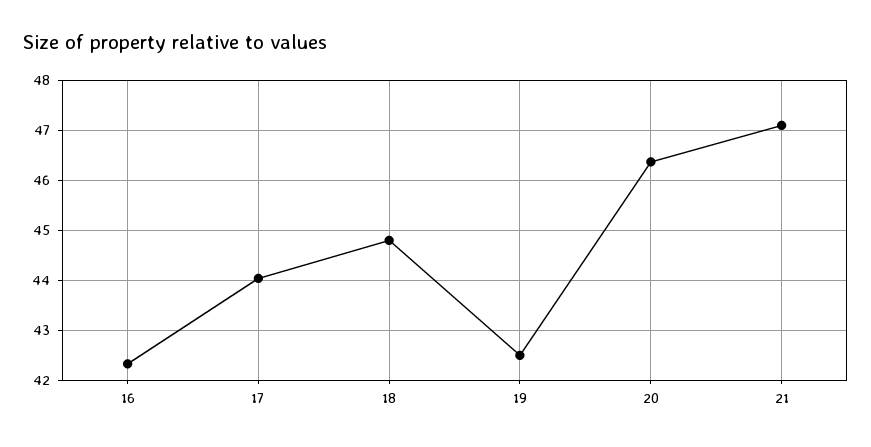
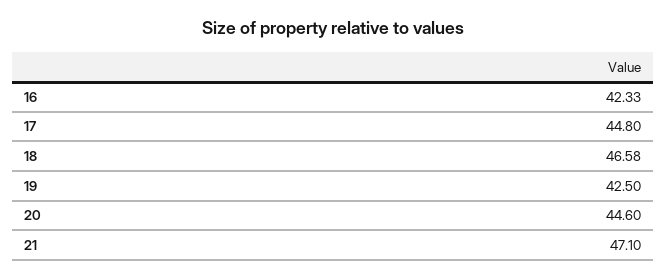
  {
    "16": 42.33,
-   "17": 44,
+   "17": 44.8,
-   "18": 44.8,
+   "18": 46.58,
    "19": 42.5,
-   "20": 46.4,
+   "20": 44.6,
    "21": 47.1
  }

